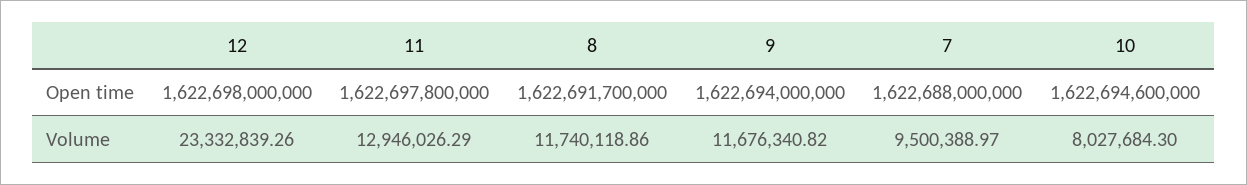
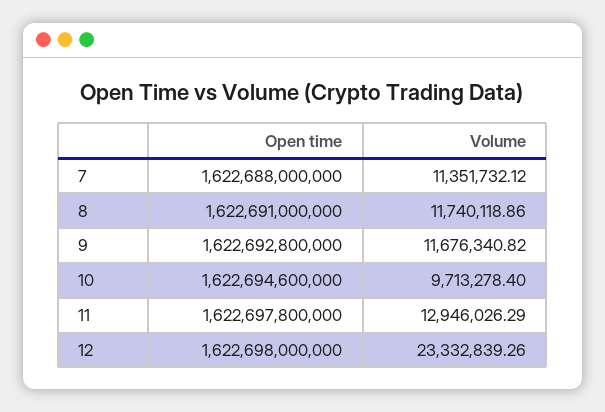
  {
    "12": {
      "Open time": 1622698000000,
      "Volume": 23332839.26
    },
    "11": {
      "Open time": 1622697800000,
      "Volume": 12946026.29
    },
    "8": {
-     "Open time": 1622691700000,
+     "Open time": 1622691000000,
      "Volume": 11740118.86
    },
    "9": {
-     "Open time": 1622694000000,
+     "Open time": 1622692800000,
      "Volume": 11676340.82
    },
    "7": {
      "Open time": 1622688000000,
-     "Volume": 9500388.97
+     "Volume": 11351732.12
    },
    "10": {
      "Open time": 1622694600000,
-     "Volume": 8027684.3
+     "Volume": 9713278.4
    }
  }

